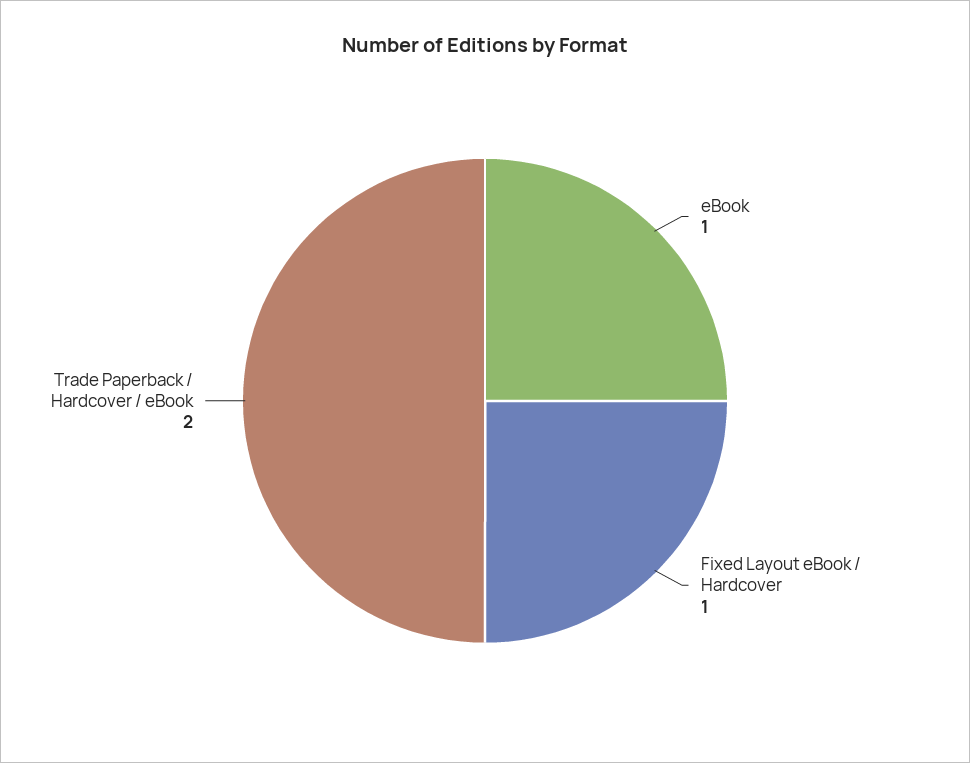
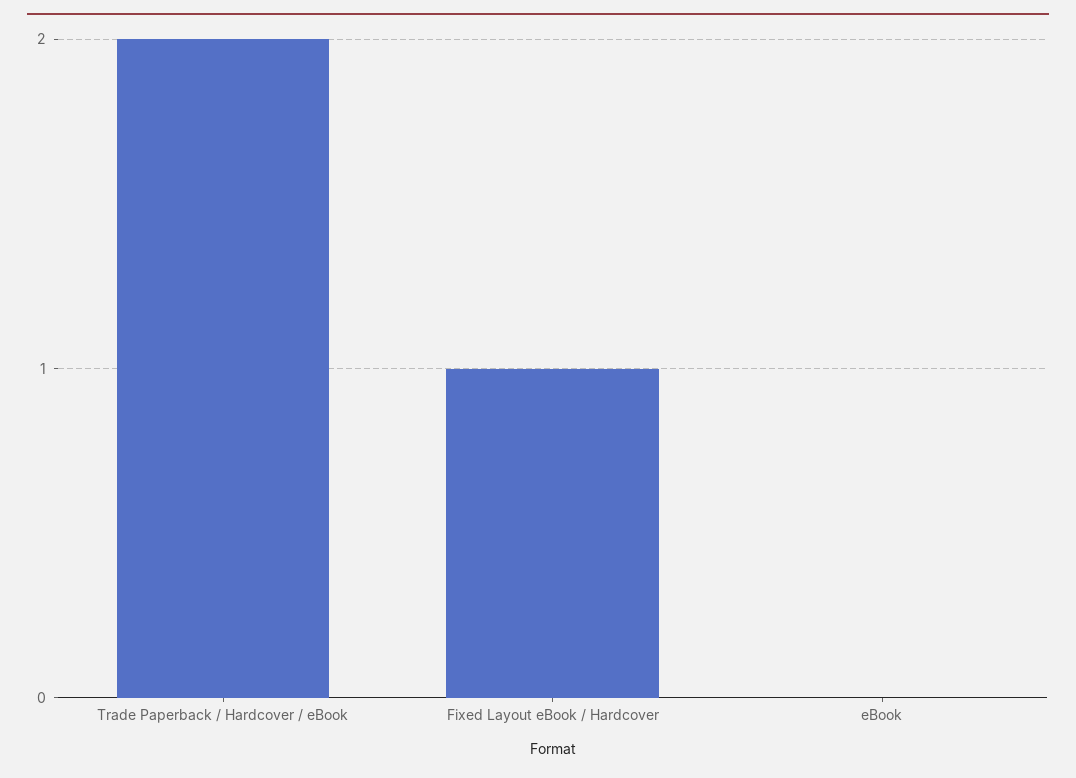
  {
-   "eBook": 1,
+   "eBook": 0,
    "Fixed Layout eBook / Hardcover": 1,
    "Trade Paperback / Hardcover / eBook": 2
  }

